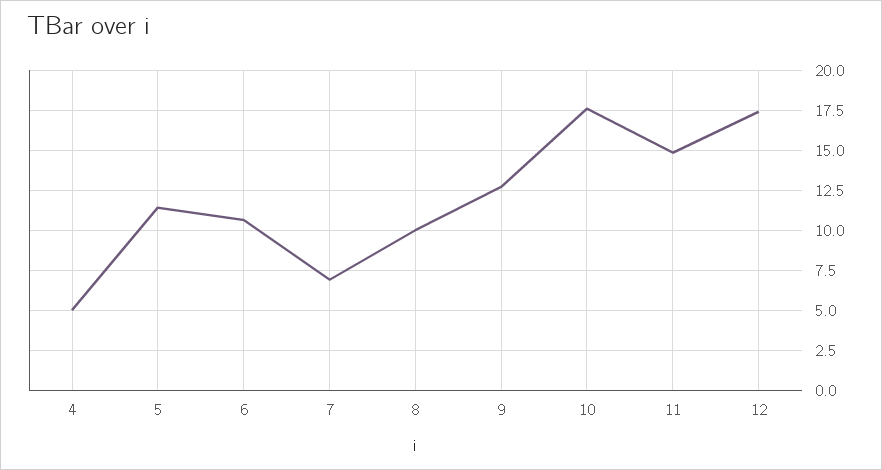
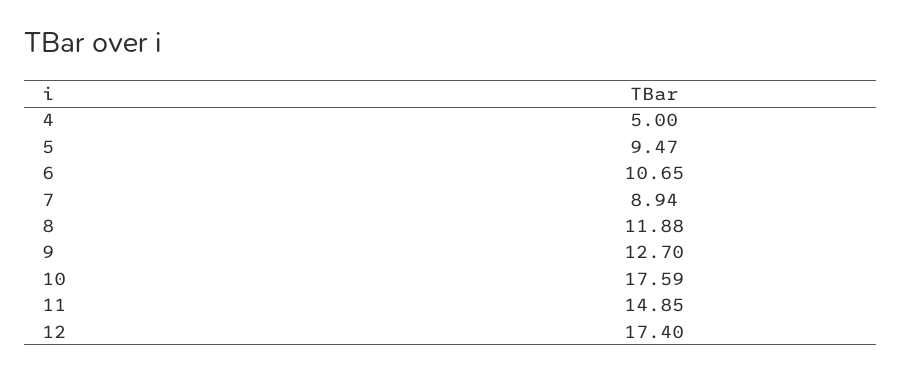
  {
    "4": 5,
-   "5": 11.5,
+   "5": 9.47,
    "6": 10.65,
-   "7": 7,
+   "7": 8.94,
-   "8": 10,
+   "8": 11.88,
    "9": 12.7,
    "10": 17.59,
    "11": 14.85,
    "12": 17.4
  }

